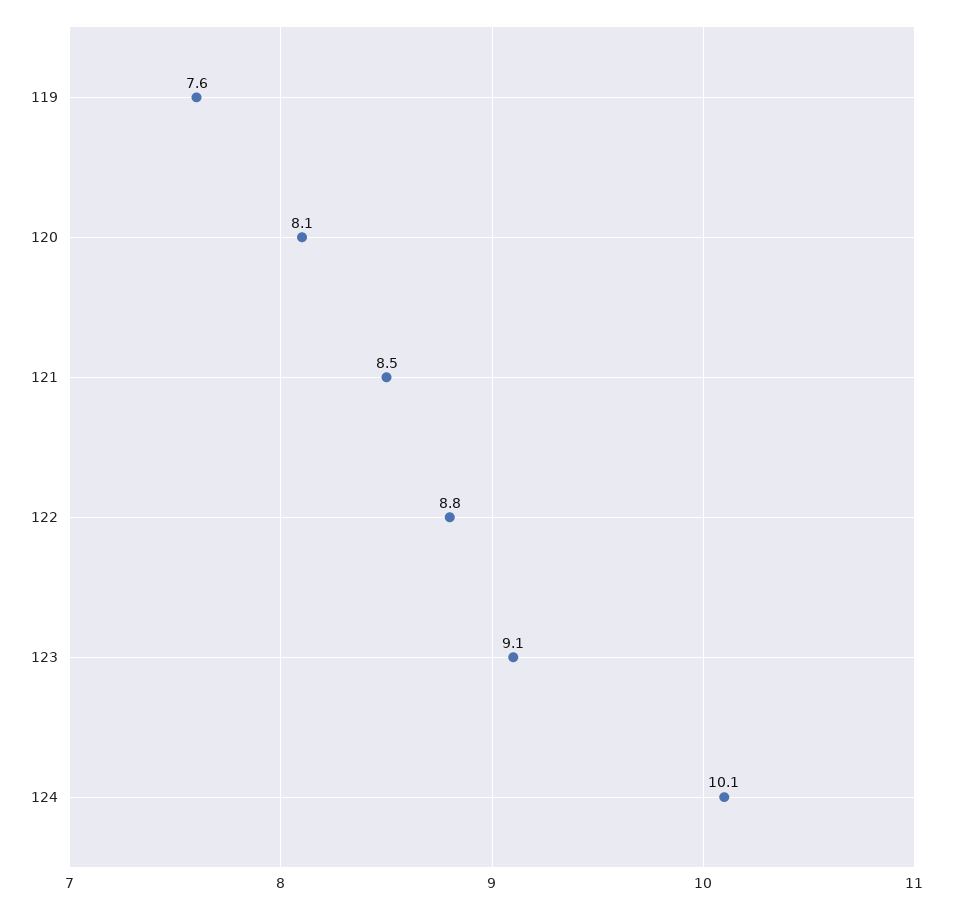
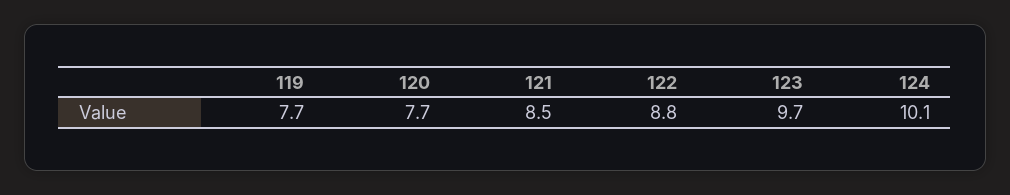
  {
-   "119": 7.6,
+   "119": 7.7,
-   "120": 8.1,
+   "120": 7.7,
    "121": 8.5,
    "122": 8.8,
-   "123": 9.1,
+   "123": 9.7,
    "124": 10.1
  }

